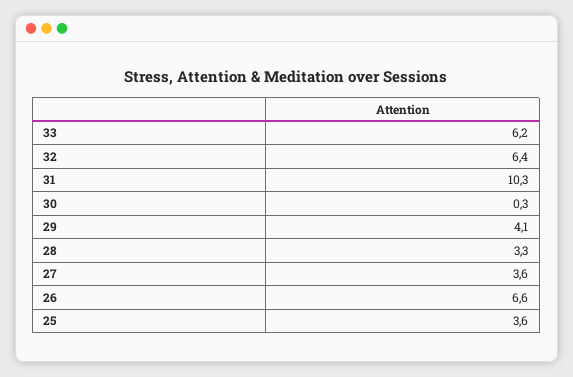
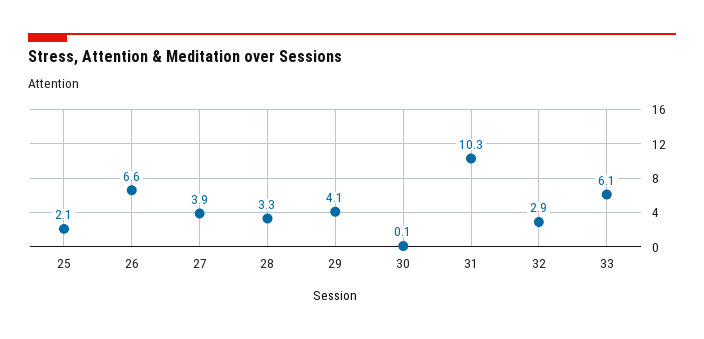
  {
-   "33": 6.2,
+   "33": 6.1,
-   "32": 6.4,
+   "32": 2.9,
    "31": 10.3,
-   "30": 0.3,
+   "30": 0.1,
    "29": 4.1,
    "28": 3.3,
-   "27": 3.6,
+   "27": 3.9,
    "26": 6.6,
-   "25": 3.6
+   "25": 2.1
  }

